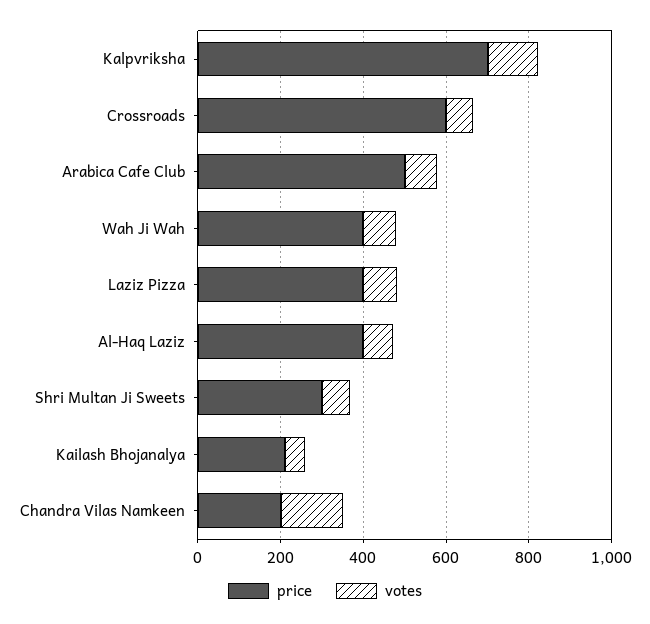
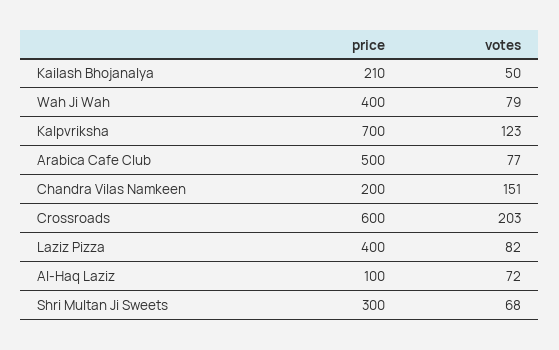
  {
    "price": {
      "Kalpvriksha": 700,
      "Crossroads": 600,
      "Arabica Cafe Club": 500,
      "Wah Ji Wah": 400,
      "Laziz Pizza": 400,
-     "Al-Haq Laziz": 400,
+     "Al-Haq Laziz": 100,
      "Shri Multan Ji Sweets": 300,
      "Kailash Bhojanalya": 210,
      "Chandra Vilas Namkeen": 200
    },
    "votes": {
      "Kalpvriksha": 123,
-     "Crossroads": 50,
+     "Crossroads": 203,
      "Arabica Cafe Club": 77,
      "Wah Ji Wah": 79,
      "Laziz Pizza": 82,
      "Al-Haq Laziz": 72,
      "Shri Multan Ji Sweets": 68,
      "Kailash Bhojanalya": 50,
      "Chandra Vilas Namkeen": 151
    }
  }

